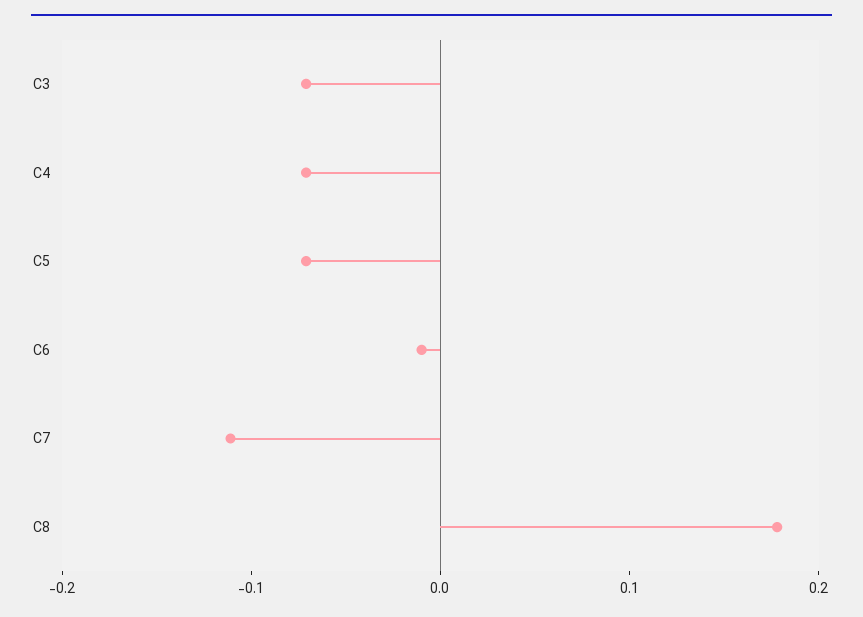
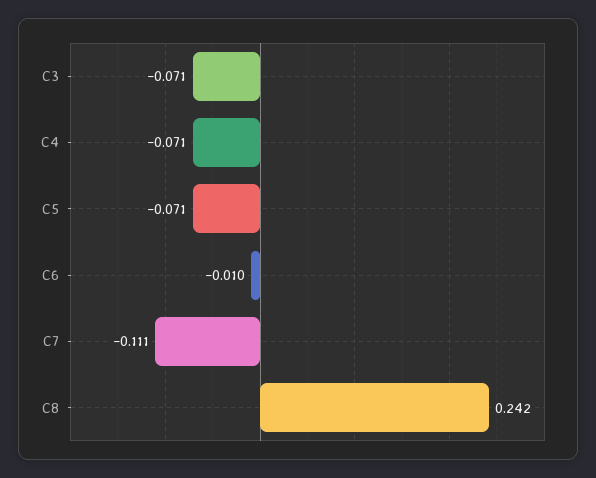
  {
    "C3": -0.071,
    "C4": -0.071,
    "C5": -0.071,
    "C6": -0.01,
    "C7": -0.111,
-   "C8": 0.18
+   "C8": 0.242
  }

